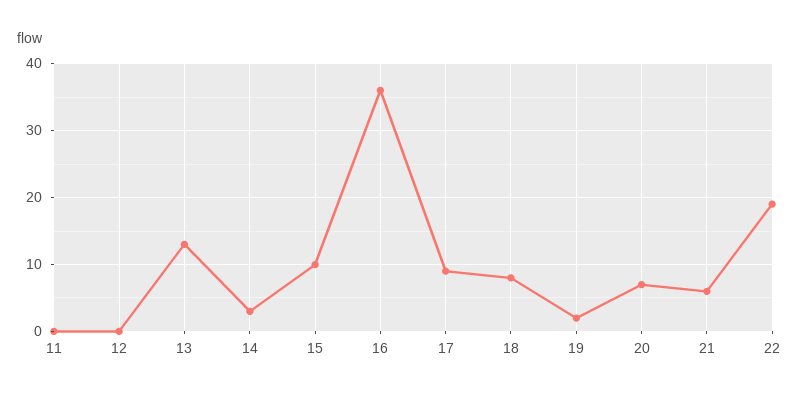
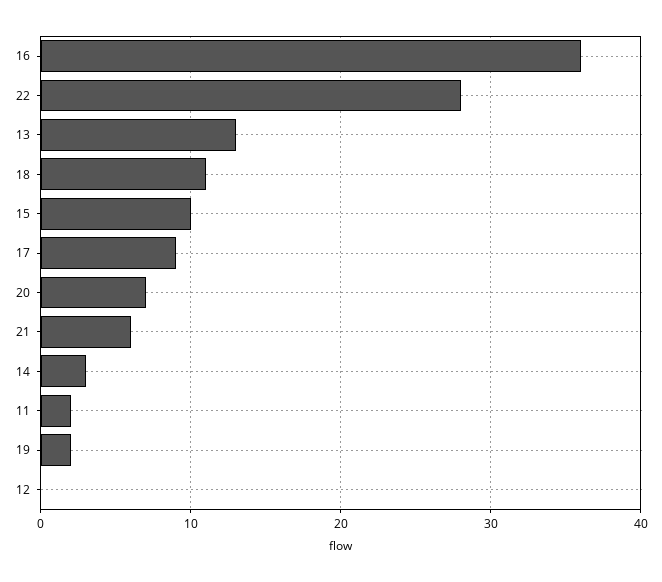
  {
-   "11": 0,
+   "11": 2,
    "12": 0,
    "13": 13,
    "14": 3,
    "15": 10,
    "16": 36,
    "17": 9,
-   "18": 8,
+   "18": 11,
    "19": 2,
    "20": 7,
    "21": 6,
-   "22": 19
+   "22": 28
  }

